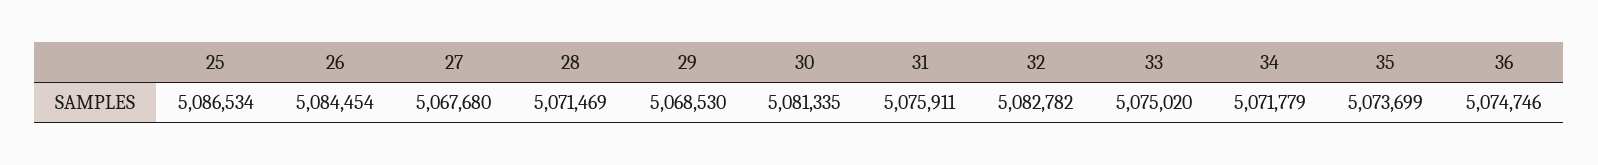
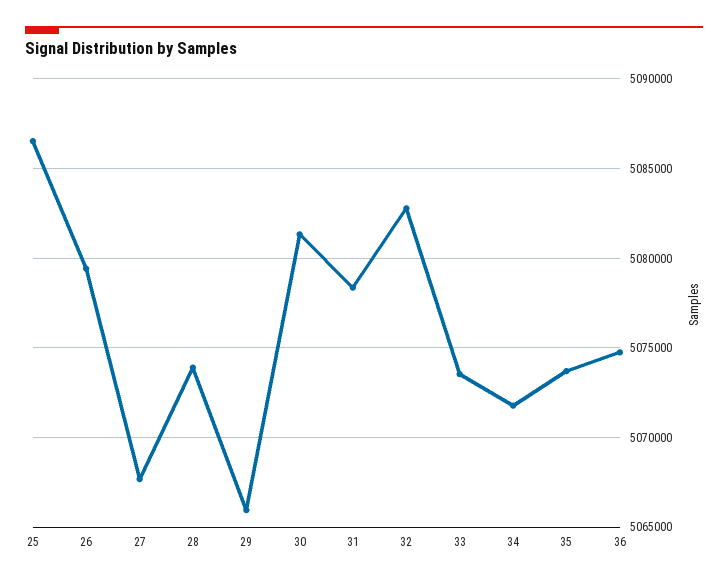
  {
    "25": 5086534,
-   "26": 5084454,
+   "26": 5079500,
    "27": 5067680,
-   "28": 5071469,
+   "28": 5074000,
-   "29": 5068530,
+   "29": 5066000,
    "30": 5081335,
-   "31": 5075911,
+   "31": 5078500,
    "32": 5082782,
-   "33": 5075020,
+   "33": 5073500,
    "34": 5071779,
    "35": 5073699,
    "36": 5074746
  }

